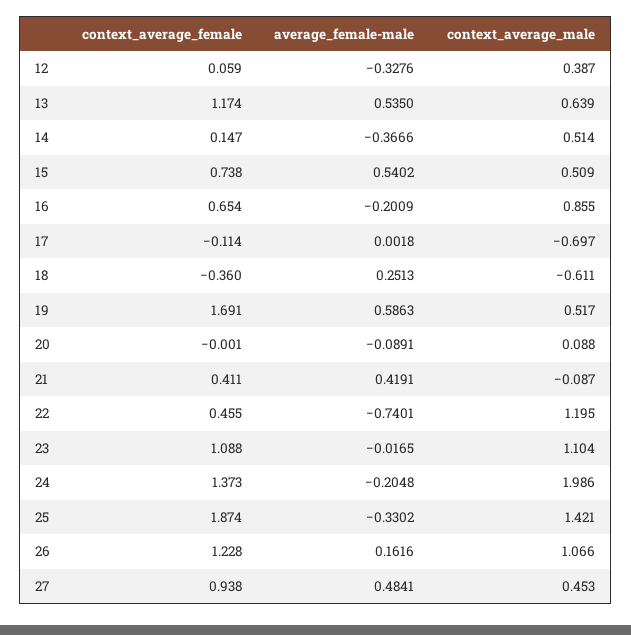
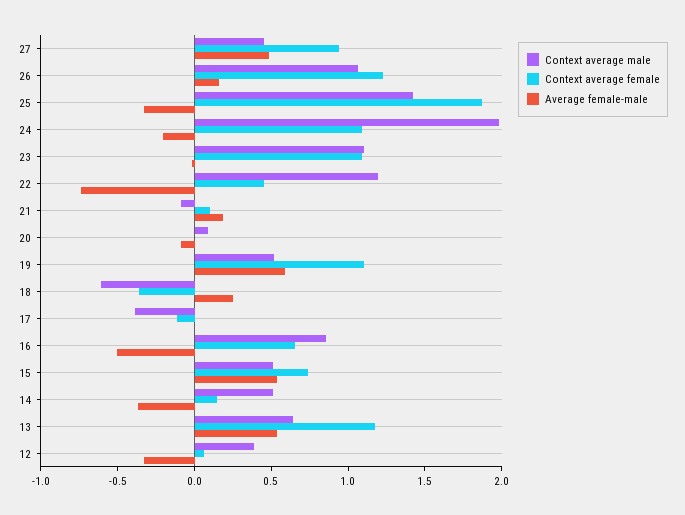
  {
    "context_average_female": {
      "12": 0.059,
      "13": 1.174,
      "14": 0.147,
      "15": 0.738,
      "16": 0.654,
      "17": -0.114,
      "18": -0.36,
-     "19": 1.691,
+     "19": 1.1,
      "20": -0.001,
-     "21": 0.411,
+     "21": 0.1,
      "22": 0.455,
      "23": 1.088,
-     "24": 1.373,
+     "24": 1.1,
      "25": 1.874,
      "26": 1.228,
      "27": 0.938
    },
    "average_female-male": {
      "12": -0.3276,
      "13": 0.535,
      "14": -0.3666,
      "15": 0.5402,
-     "16": -0.2009,
+     "16": -0.5,
      "17": 0.0018,
      "18": 0.2513,
      "19": 0.5863,
      "20": -0.0891,
-     "21": 0.4191,
+     "21": 0.2,
      "22": -0.7401,
      "23": -0.0165,
      "24": -0.2048,
      "25": -0.3302,
      "26": 0.1616,
      "27": 0.4841
    },
    "context_average_male": {
      "12": 0.387,
      "13": 0.639,
      "14": 0.514,
      "15": 0.509,
      "16": 0.855,
-     "17": -0.697,
+     "17": -0.4,
      "18": -0.611,
      "19": 0.517,
      "20": 0.088,
      "21": -0.087,
      "22": 1.195,
      "23": 1.104,
      "24": 1.986,
      "25": 1.421,
      "26": 1.066,
      "27": 0.453
    }
  }

